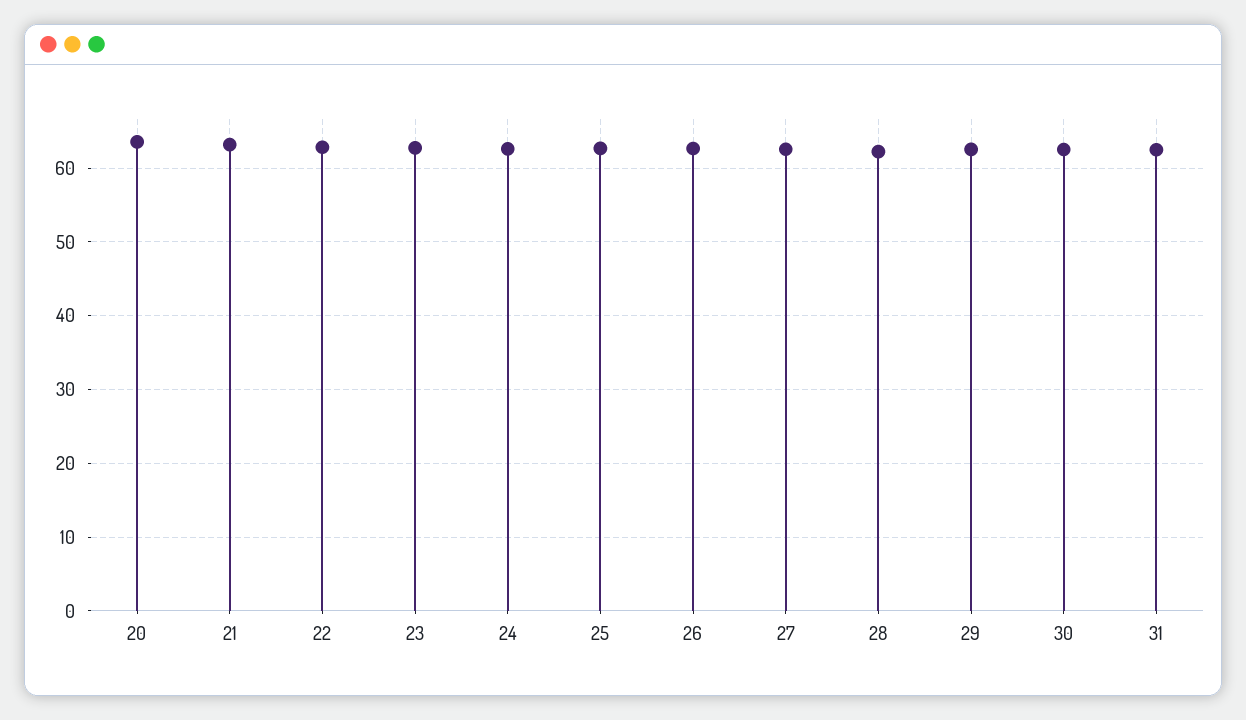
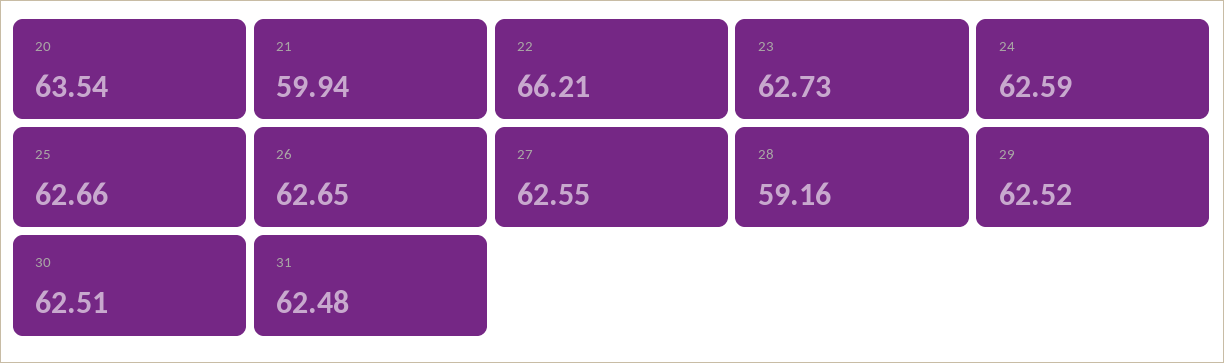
  {
    "20": 63.54,
-   "21": 63,
+   "21": 59.94,
-   "22": 63,
+   "22": 66.21,
    "23": 62.73,
    "24": 62.59,
    "25": 62.66,
    "26": 62.65,
    "27": 62.55,
-   "28": 62,
+   "28": 59.16,
    "29": 62.52,
    "30": 62.51,
    "31": 62.48
  }

